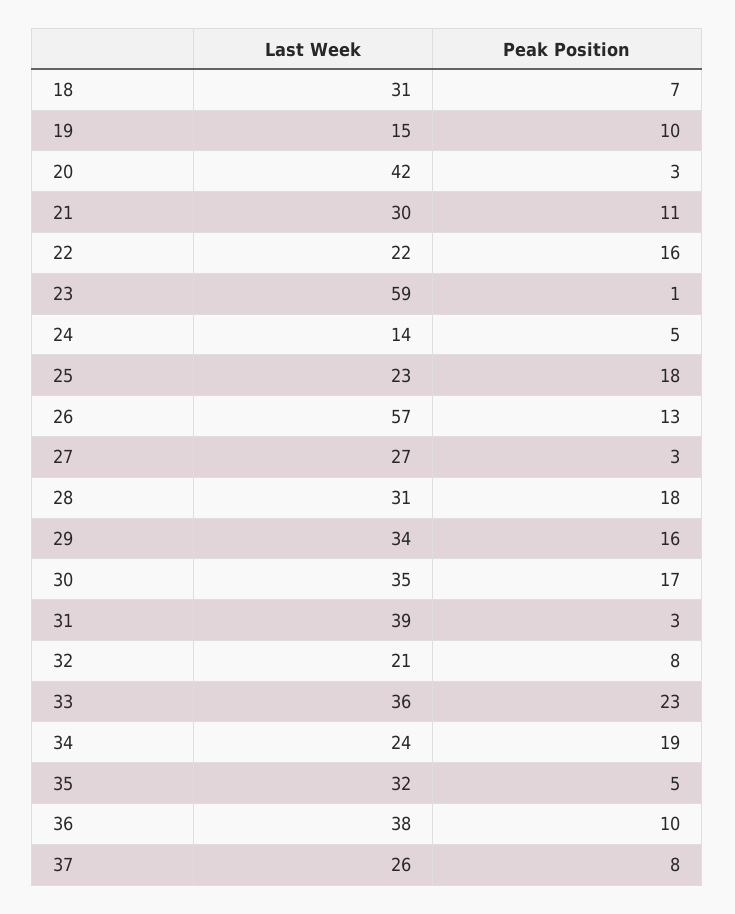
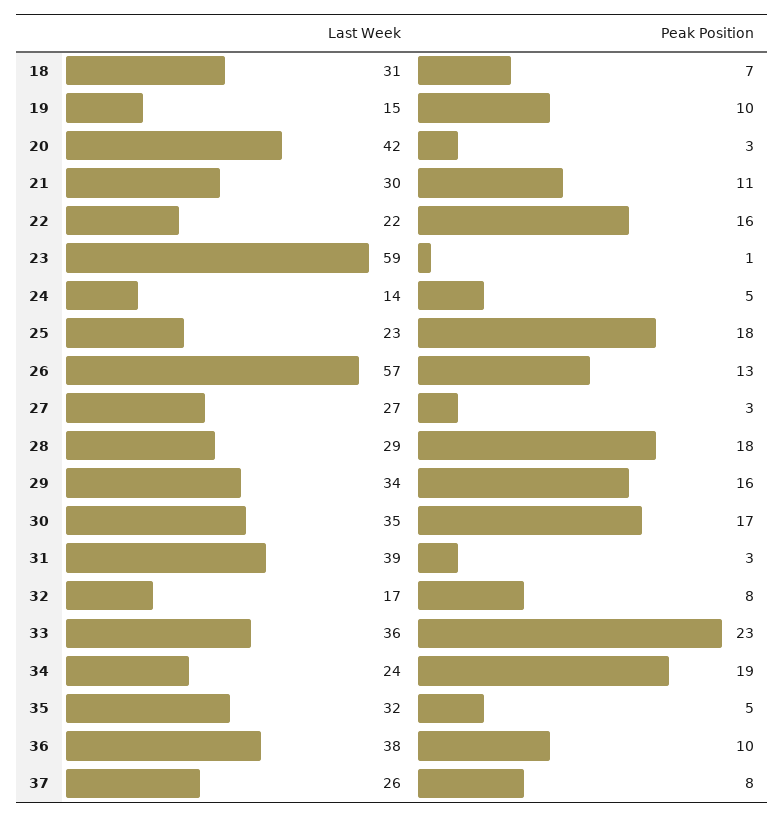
  {
    "Last Week": {
      "18": 31,
      "19": 15,
      "20": 42,
      "21": 30,
      "22": 22,
      "23": 59,
      "24": 14,
      "25": 23,
      "26": 57,
      "27": 27,
-     "28": 31,
+     "28": 29,
      "29": 34,
      "30": 35,
      "31": 39,
-     "32": 21,
+     "32": 17,
      "33": 36,
      "34": 24,
      "35": 32,
      "36": 38,
      "37": 26
    },
    "Peak Position": {
      "18": 7,
      "19": 10,
      "20": 3,
      "21": 11,
      "22": 16,
      "23": 1,
      "24": 5,
      "25": 18,
      "26": 13,
      "27": 3,
      "28": 18,
      "29": 16,
      "30": 17,
      "31": 3,
      "32": 8,
      "33": 23,
      "34": 19,
      "35": 5,
      "36": 10,
      "37": 8
    }
  }

